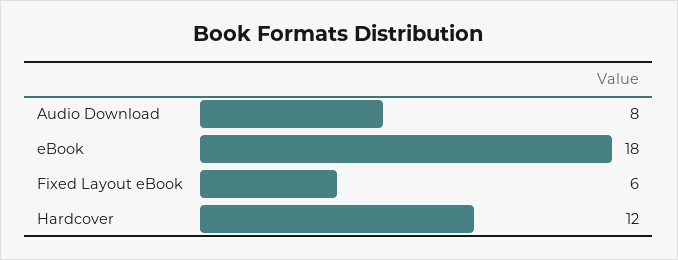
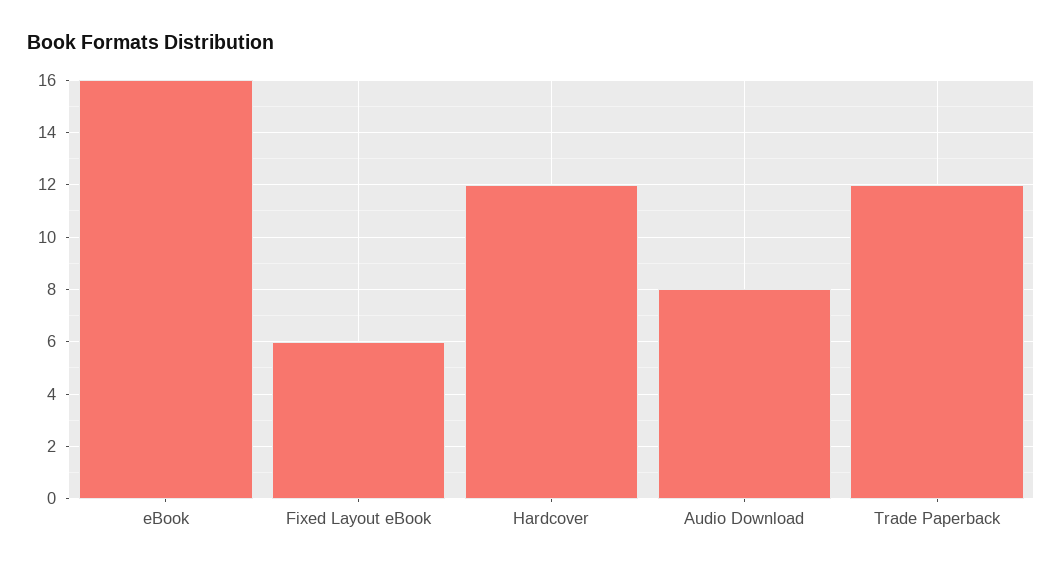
  {
    "Audio Download": 8,
-   "eBook": 18,
+   "eBook": 16,
    "Fixed Layout eBook": 6,
-   "Hardcover": 12
+   "Hardcover": 12,
+   "Trade Paperback": 12
  }

